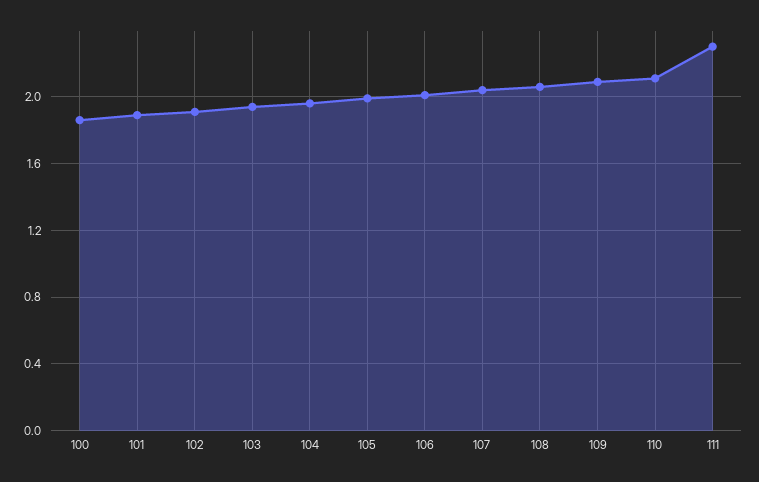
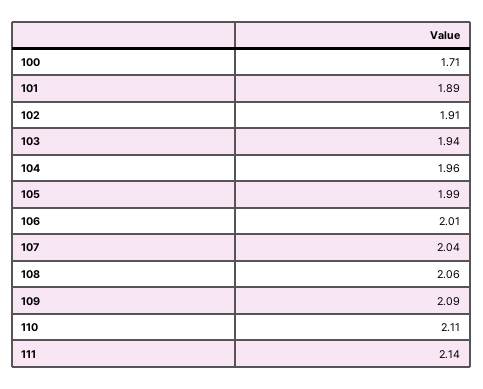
  {
-   "100": 1.85,
+   "100": 1.71,
    "101": 1.89,
    "102": 1.91,
    "103": 1.94,
    "104": 1.96,
    "105": 1.99,
    "106": 2.01,
    "107": 2.04,
    "108": 2.06,
    "109": 2.09,
    "110": 2.11,
-   "111": 2.3
+   "111": 2.14
  }

